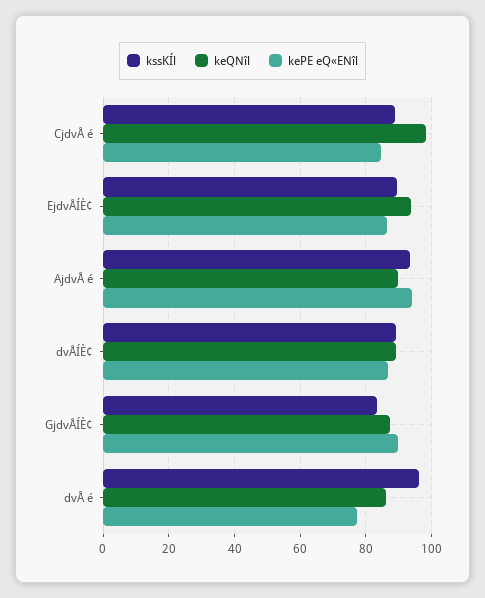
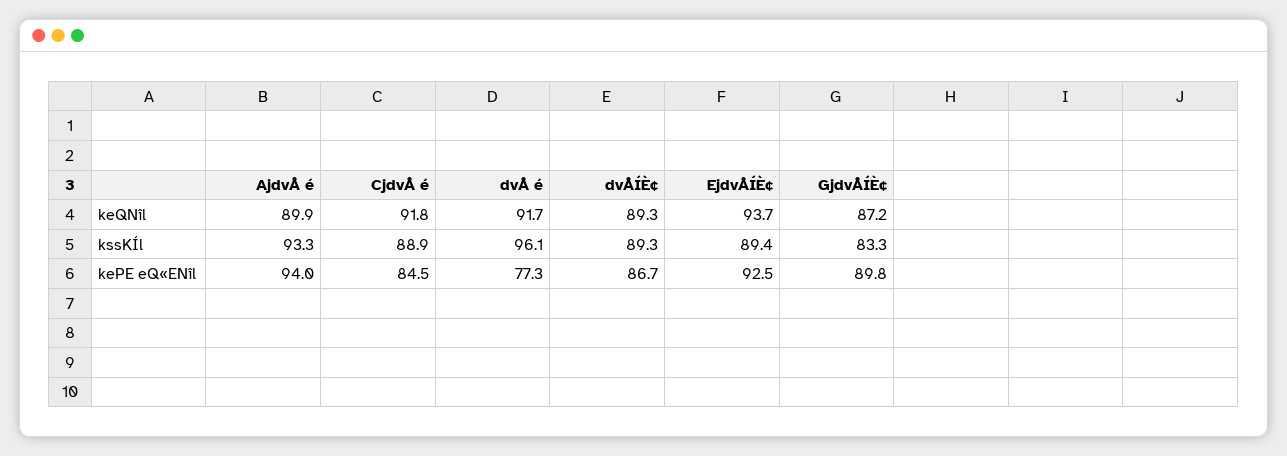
  {
    "kssKÍl": {
      "CjdvÅ é": 88.9,
      "EjdvÅÍÈ¢": 89.4,
      "AjdvÅ é": 93.3,
      "dvÅÍÈ¢": 89.3,
      "GjdvÅÍÈ¢": 83.3,
      "dvÅ é": 96.1
    },
    "keQNîl": {
-     "CjdvÅ é": 98,
+     "CjdvÅ é": 91.8,
      "EjdvÅÍÈ¢": 93.7,
      "AjdvÅ é": 89.9,
      "dvÅÍÈ¢": 89.3,
      "GjdvÅÍÈ¢": 87.2,
-     "dvÅ é": 86
+     "dvÅ é": 91.7
    },
    "kePE eQ«ENîl": {
      "CjdvÅ é": 84.5,
-     "EjdvÅÍÈ¢": 86,
+     "EjdvÅÍÈ¢": 92.5,
      "AjdvÅ é": 94,
      "dvÅÍÈ¢": 86.7,
      "GjdvÅÍÈ¢": 89.8,
      "dvÅ é": 77.3
    }
  }

